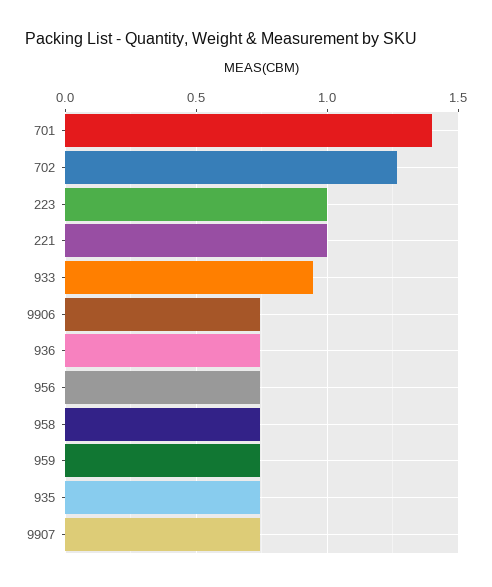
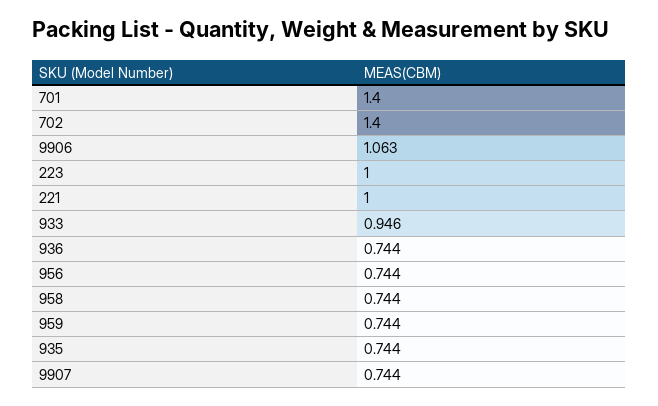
  {
    "701": 1.4,
-   "702": 1.25,
+   "702": 1.4,
    "223": 1,
    "221": 1,
    "933": 0.946,
-   "9906": 0.75,
+   "9906": 1.063,
    "936": 0.744,
    "956": 0.744,
    "958": 0.744,
    "959": 0.744,
    "935": 0.744,
    "9907": 0.744
  }

